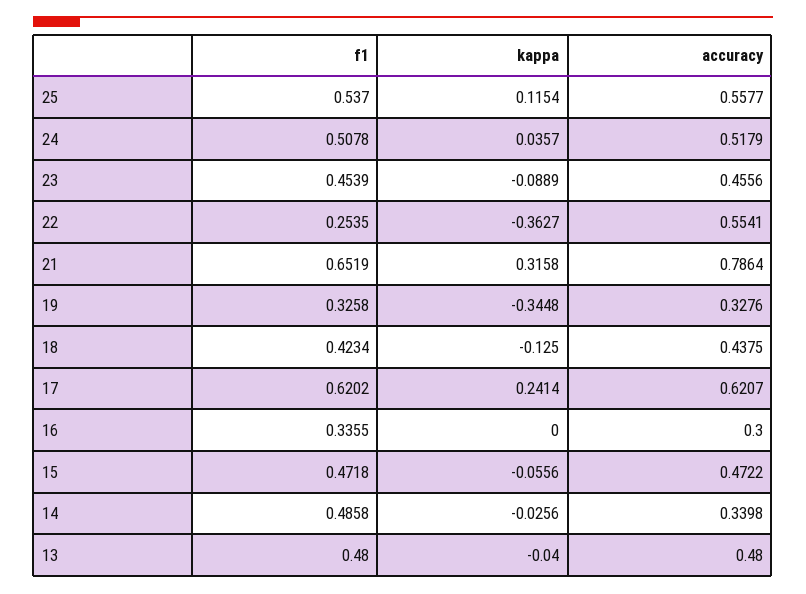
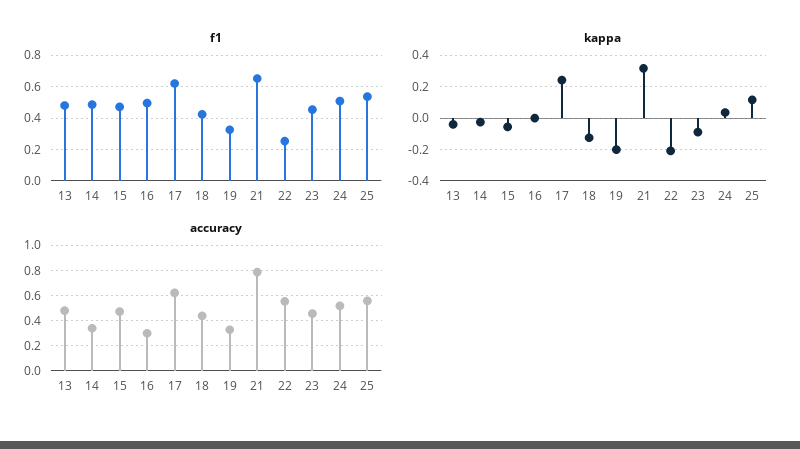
  {
    "f1": {
      "25": 0.537,
      "24": 0.5078,
      "23": 0.4539,
      "22": 0.2535,
      "21": 0.6519,
      "19": 0.3258,
      "18": 0.4234,
      "17": 0.6202,
-     "16": 0.3355,
+     "16": 0.5,
      "15": 0.4718,
      "14": 0.4858,
      "13": 0.48
    },
    "kappa": {
      "25": 0.1154,
      "24": 0.0357,
      "23": -0.0889,
-     "22": -0.3627,
+     "22": -0.2,
      "21": 0.3158,
-     "19": -0.3448,
+     "19": -0.2,
      "18": -0.125,
      "17": 0.2414,
      "16": 0,
      "15": -0.0556,
      "14": -0.0256,
      "13": -0.04
    },
    "accuracy": {
      "25": 0.5577,
      "24": 0.5179,
      "23": 0.4556,
      "22": 0.5541,
      "21": 0.7864,
      "19": 0.3276,
      "18": 0.4375,
      "17": 0.6207,
      "16": 0.3,
      "15": 0.4722,
      "14": 0.3398,
      "13": 0.48
    }
  }

